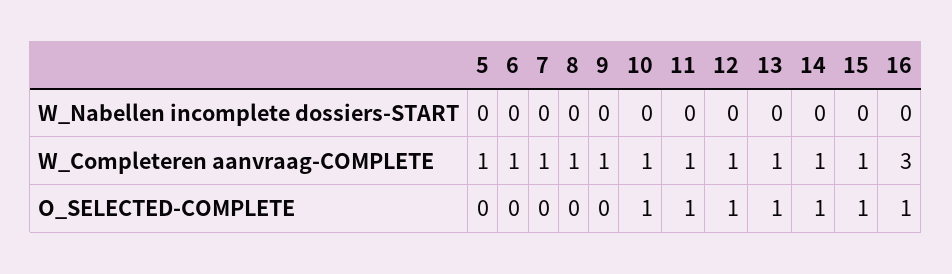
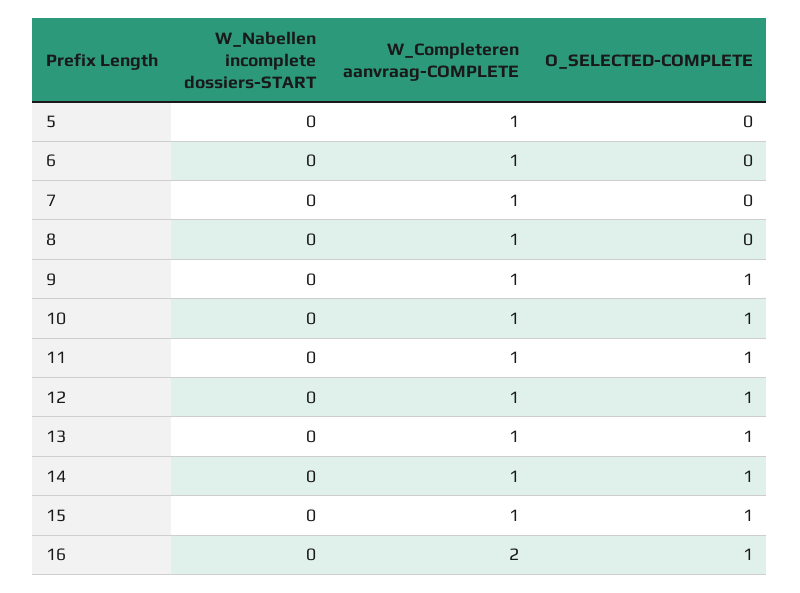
  {
    "5": {
      "W_Nabellen incomplete dossiers-START": 0,
      "W_Completeren aanvraag-COMPLETE": 1,
      "O_SELECTED-COMPLETE": 0
    },
    "6": {
      "W_Nabellen incomplete dossiers-START": 0,
      "W_Completeren aanvraag-COMPLETE": 1,
      "O_SELECTED-COMPLETE": 0
    },
    "7": {
      "W_Nabellen incomplete dossiers-START": 0,
      "W_Completeren aanvraag-COMPLETE": 1,
      "O_SELECTED-COMPLETE": 0
    },
    "8": {
      "W_Nabellen incomplete dossiers-START": 0,
      "W_Completeren aanvraag-COMPLETE": 1,
      "O_SELECTED-COMPLETE": 0
    },
    "9": {
      "W_Nabellen incomplete dossiers-START": 0,
      "W_Completeren aanvraag-COMPLETE": 1,
-     "O_SELECTED-COMPLETE": 0
+     "O_SELECTED-COMPLETE": 1
    },
    "10": {
      "W_Nabellen incomplete dossiers-START": 0,
      "W_Completeren aanvraag-COMPLETE": 1,
      "O_SELECTED-COMPLETE": 1
    },
    "11": {
      "W_Nabellen incomplete dossiers-START": 0,
      "W_Completeren aanvraag-COMPLETE": 1,
      "O_SELECTED-COMPLETE": 1
    },
    "12": {
      "W_Nabellen incomplete dossiers-START": 0,
      "W_Completeren aanvraag-COMPLETE": 1,
      "O_SELECTED-COMPLETE": 1
    },
    "13": {
      "W_Nabellen incomplete dossiers-START": 0,
      "W_Completeren aanvraag-COMPLETE": 1,
      "O_SELECTED-COMPLETE": 1
    },
    "14": {
      "W_Nabellen incomplete dossiers-START": 0,
      "W_Completeren aanvraag-COMPLETE": 1,
      "O_SELECTED-COMPLETE": 1
    },
    "15": {
      "W_Nabellen incomplete dossiers-START": 0,
      "W_Completeren aanvraag-COMPLETE": 1,
      "O_SELECTED-COMPLETE": 1
    },
    "16": {
      "W_Nabellen incomplete dossiers-START": 0,
-     "W_Completeren aanvraag-COMPLETE": 3,
+     "W_Completeren aanvraag-COMPLETE": 2,
      "O_SELECTED-COMPLETE": 1
    }
  }

